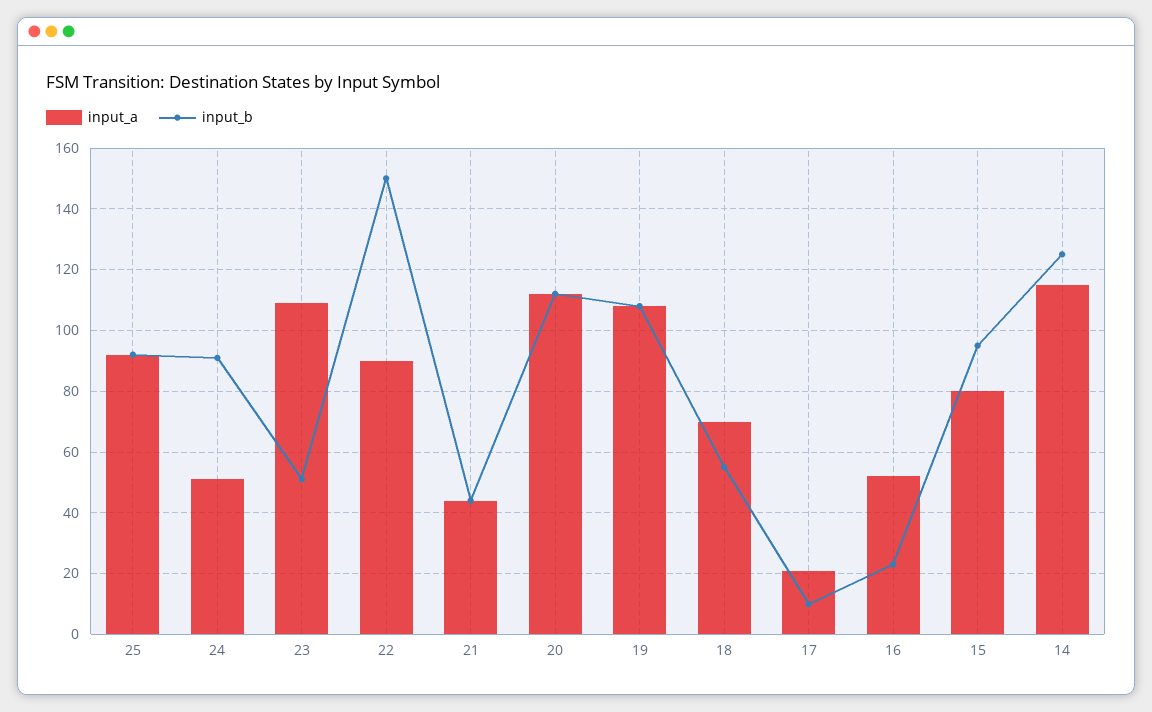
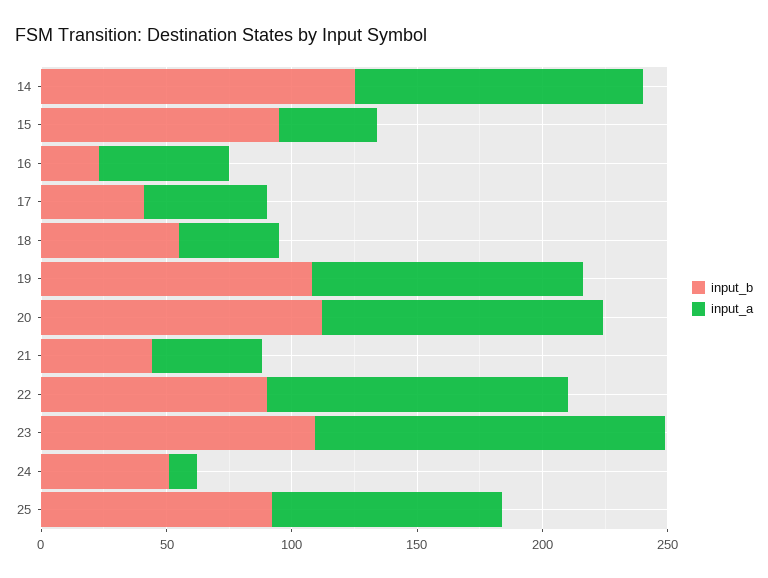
  {
    "input_a": {
      "25": 90,
-     "24": 50,
+     "24": 10,
-     "23": 110,
+     "23": 140,
-     "22": 90,
+     "22": 120,
      "21": 45,
      "20": 110,
      "19": 110,
-     "18": 70,
+     "18": 40,
-     "17": 20,
+     "17": 50,
      "16": 50,
-     "15": 80,
+     "15": 40,
      "14": 115
    },
    "input_b": {
      "25": 90,
-     "24": 90,
+     "24": 50,
-     "23": 50,
+     "23": 110,
-     "22": 150,
+     "22": 90,
      "21": 45,
      "20": 110,
      "19": 110,
      "18": 55,
-     "17": 10,
+     "17": 40,
      "16": 25,
      "15": 95,
      "14": 125
    }
  }

